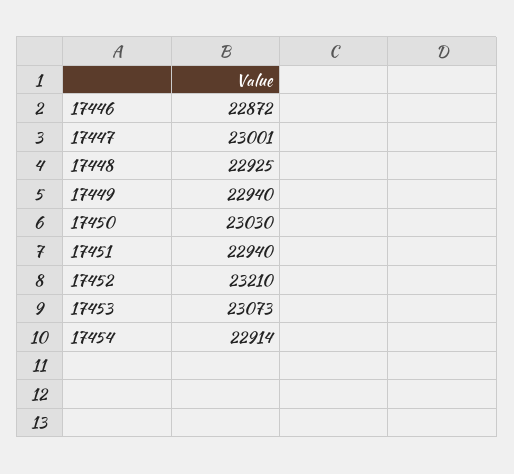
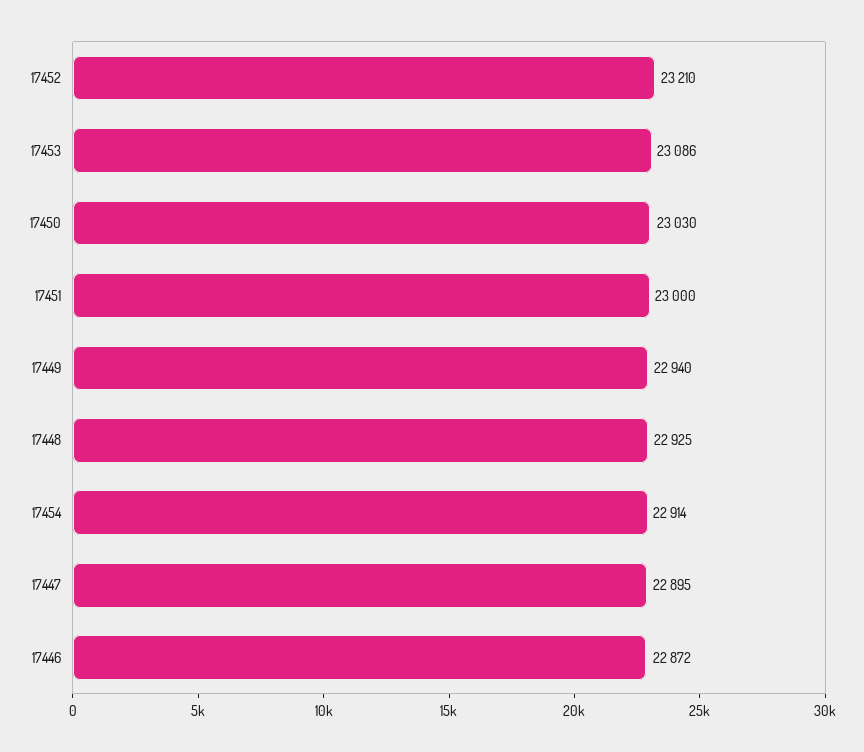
  {
    "17446": 22872,
-   "17447": 23001,
+   "17447": 22895,
    "17448": 22925,
    "17449": 22940,
    "17450": 23030,
-   "17451": 22940,
+   "17451": 23000,
    "17452": 23210,
-   "17453": 23073,
+   "17453": 23086,
    "17454": 22914
  }

